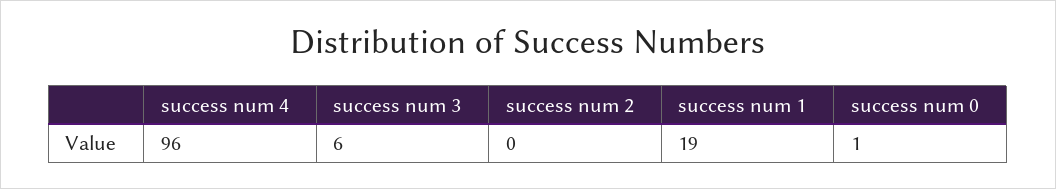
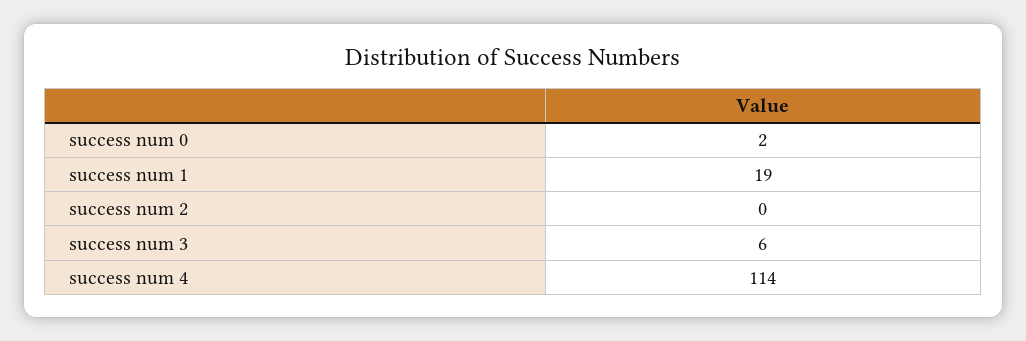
  {
-   "success num 4": 96,
+   "success num 4": 114,
    "success num 3": 6,
    "success num 2": 0,
    "success num 1": 19,
-   "success num 0": 1
+   "success num 0": 2
  }

